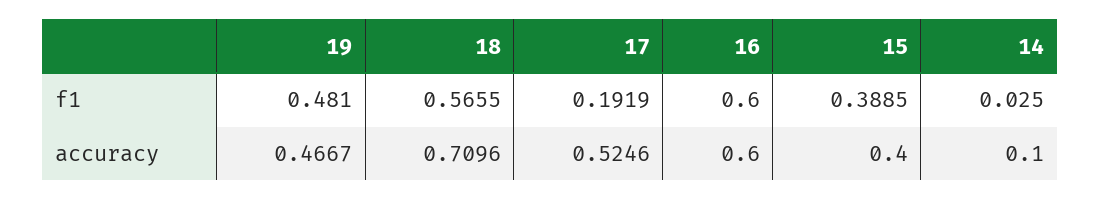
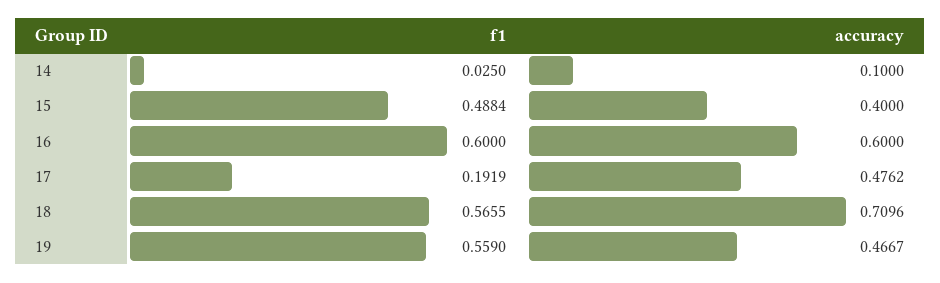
  {
    "19": {
-     "f1": 0.481,
+     "f1": 0.559,
      "accuracy": 0.4667
    },
    "18": {
      "f1": 0.5655,
      "accuracy": 0.7096
    },
    "17": {
      "f1": 0.1919,
-     "accuracy": 0.5246
+     "accuracy": 0.4762
    },
    "16": {
      "f1": 0.6,
      "accuracy": 0.6
    },
    "15": {
-     "f1": 0.3885,
+     "f1": 0.4884,
      "accuracy": 0.4
    },
    "14": {
      "f1": 0.025,
      "accuracy": 0.1
    }
  }

